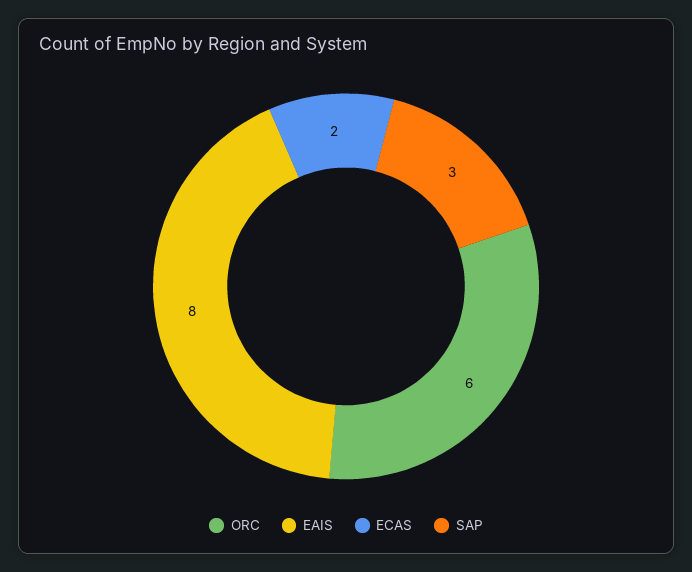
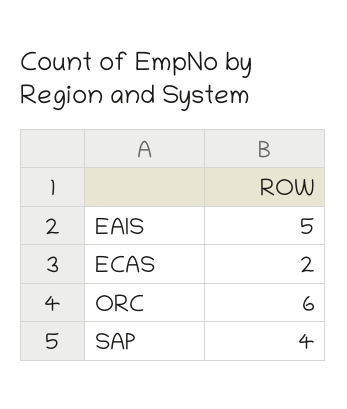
  {
    "ORC": 6,
-   "EAIS": 8,
+   "EAIS": 5,
    "ECAS": 2,
-   "SAP": 3
+   "SAP": 4
  }

